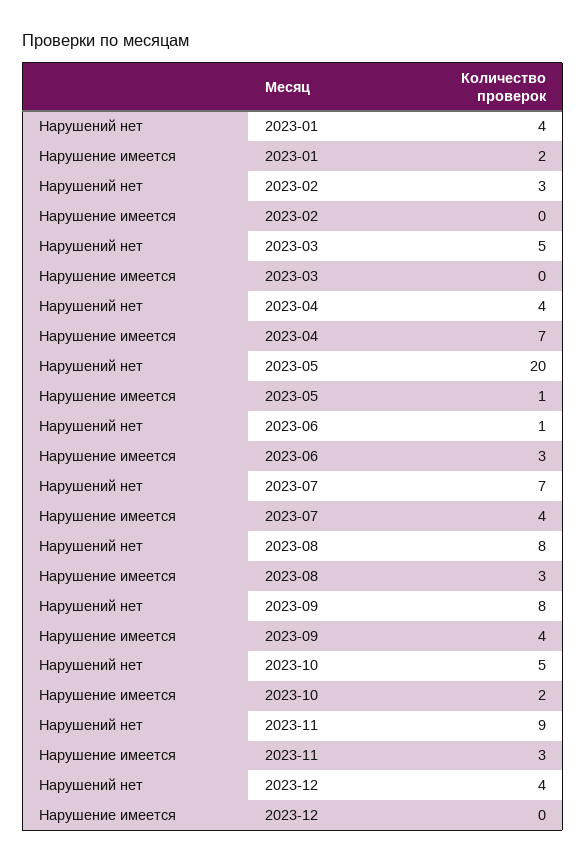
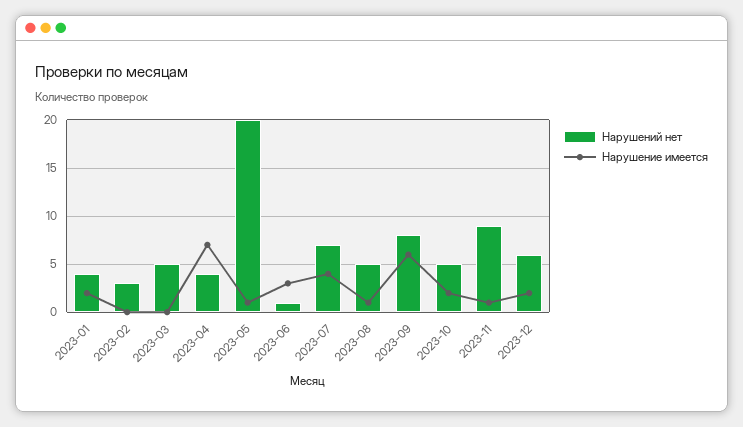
  {
    "Нарушений нет": {
      "2023-01": 4,
      "2023-02": 3,
      "2023-03": 5,
      "2023-04": 4,
      "2023-05": 20,
      "2023-06": 1,
      "2023-07": 7,
-     "2023-08": 8,
+     "2023-08": 5,
      "2023-09": 8,
      "2023-10": 5,
      "2023-11": 9,
-     "2023-12": 4
+     "2023-12": 6
    },
    "Нарушение имеется": {
      "2023-01": 2,
      "2023-02": 0,
      "2023-03": 0,
      "2023-04": 7,
      "2023-05": 1,
      "2023-06": 3,
      "2023-07": 4,
-     "2023-08": 3,
+     "2023-08": 1,
-     "2023-09": 4,
+     "2023-09": 6,
      "2023-10": 2,
-     "2023-11": 3,
+     "2023-11": 1,
-     "2023-12": 0
+     "2023-12": 2
    }
  }

